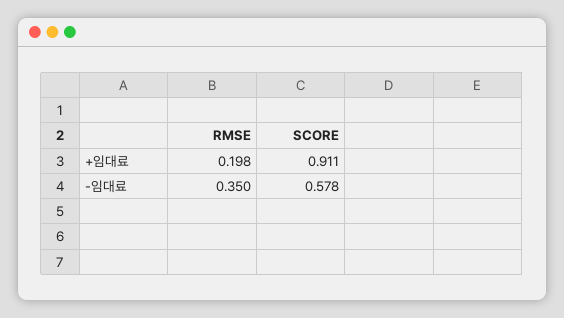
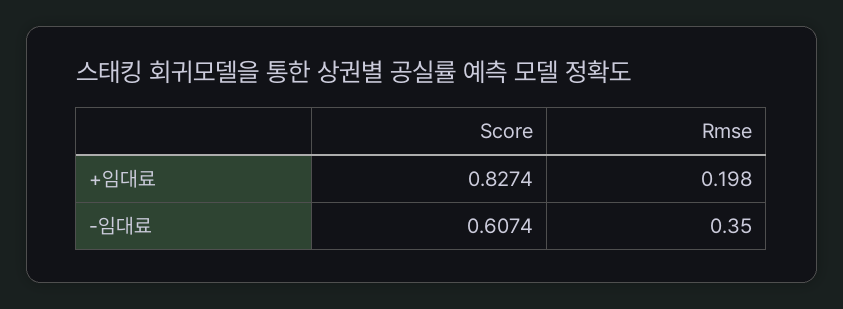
  {
    "RMSE": {
      "+임대료": 0.198,
      "-임대료": 0.35
    },
    "SCORE": {
-     "+임대료": 0.911,
+     "+임대료": 0.8274,
-     "-임대료": 0.578
+     "-임대료": 0.6074
    }
  }

